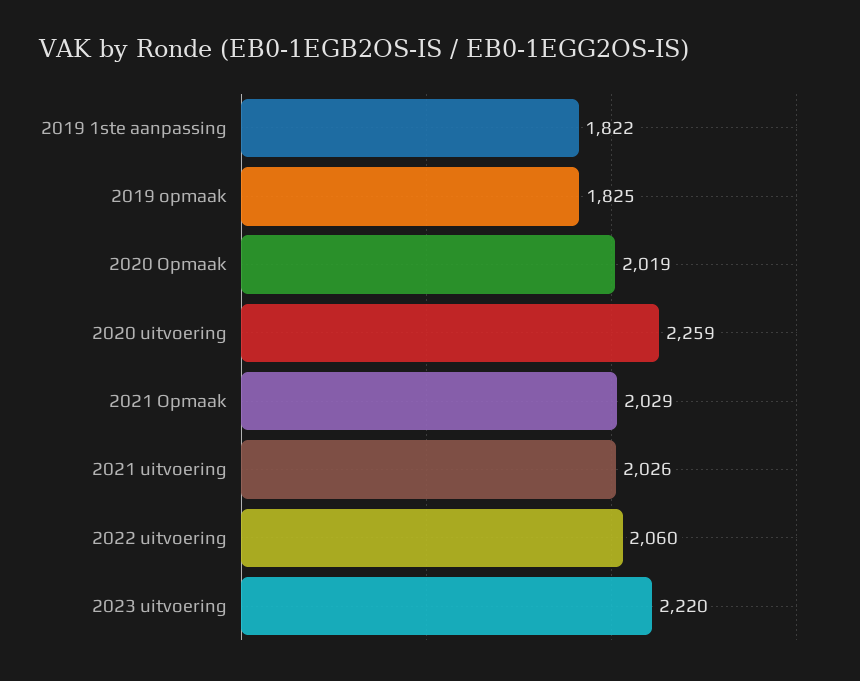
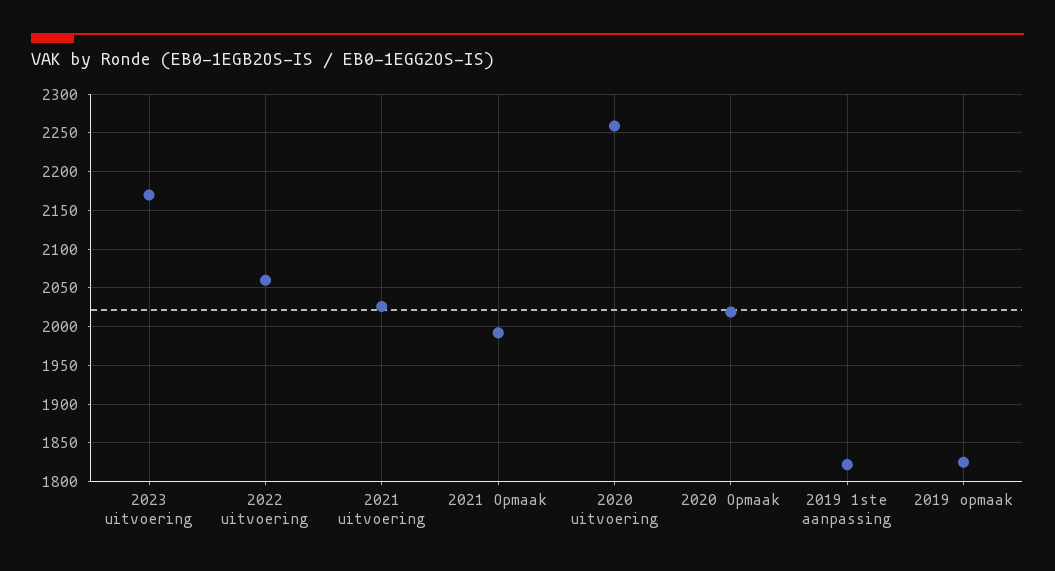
  {
    "2019 1ste aanpassing": 1822,
    "2019 opmaak": 1825,
    "2020 Opmaak": 2019,
    "2020 uitvoering": 2259,
-   "2021 Opmaak": 2029,
+   "2021 Opmaak": 1990,
    "2021 uitvoering": 2026,
    "2022 uitvoering": 2060,
-   "2023 uitvoering": 2220
+   "2023 uitvoering": 2170
  }

